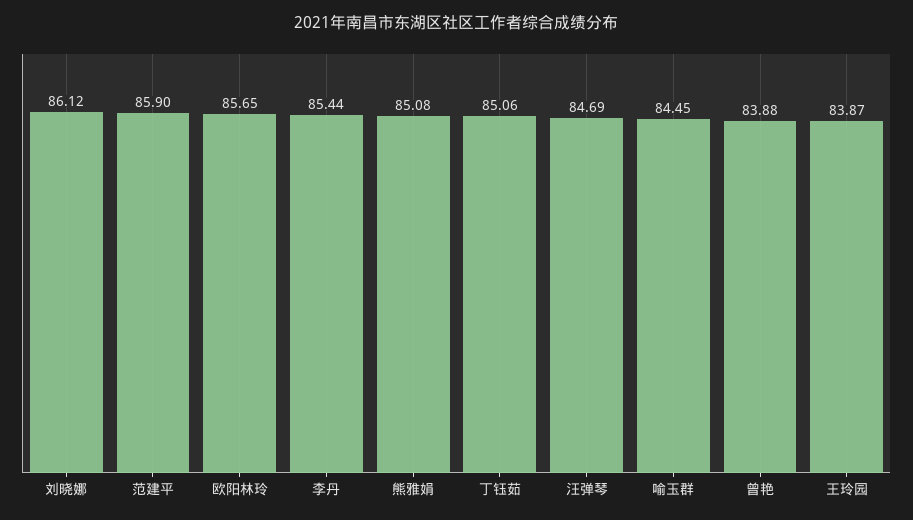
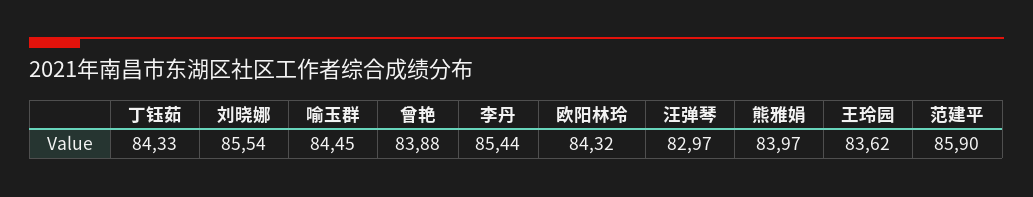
  {
-   "刘晓娜": 86.12,
+   "刘晓娜": 85.54,
    "范建平": 85.9,
-   "欧阳林玲": 85.65,
+   "欧阳林玲": 84.32,
    "李丹": 85.44,
-   "熊雅娟": 85.08,
+   "熊雅娟": 83.97,
-   "丁钰茹": 85.06,
+   "丁钰茹": 84.33,
-   "汪弹琴": 84.69,
+   "汪弹琴": 82.97,
    "喻玉群": 84.45,
    "曾艳": 83.88,
-   "王玲园": 83.87
+   "王玲园": 83.62
  }

